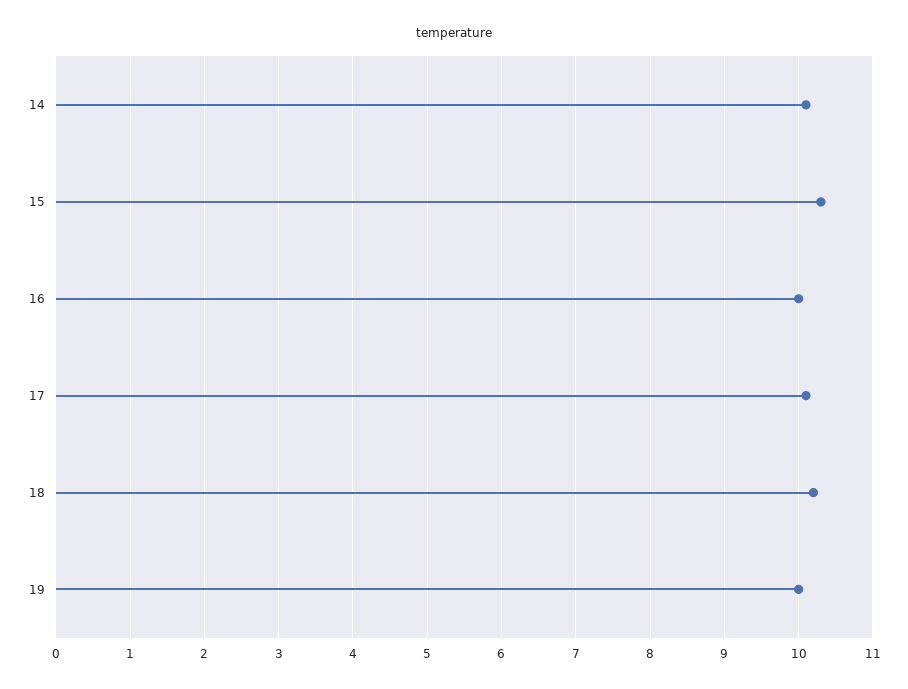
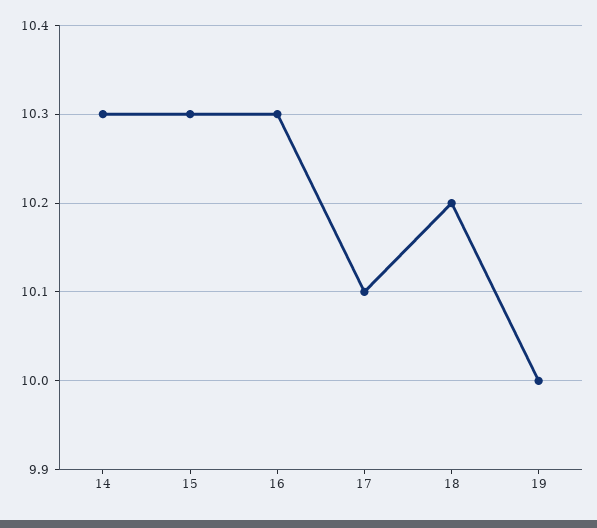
  {
-   "14": 10.1,
+   "14": 10.3,
    "15": 10.3,
-   "16": 10,
+   "16": 10.3,
    "17": 10.1,
    "18": 10.2,
    "19": 10
  }

